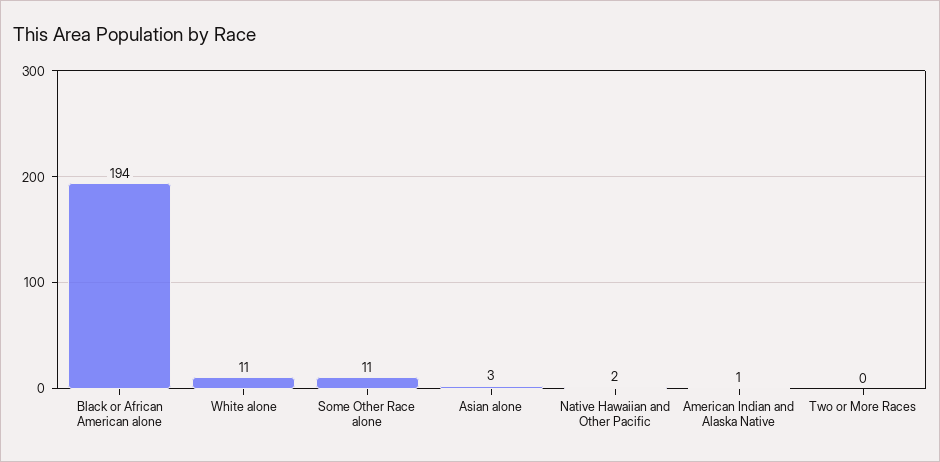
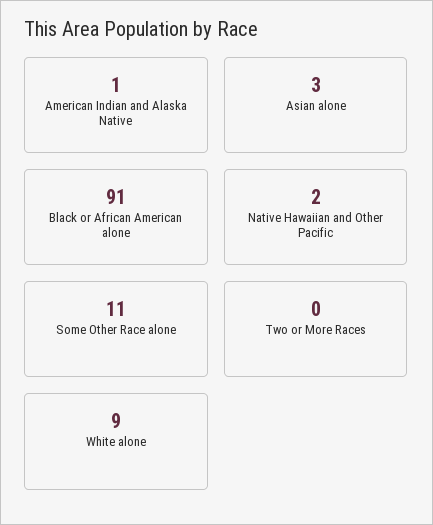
  {
-   "Black or African American alone": 194,
+   "Black or African American alone": 91,
-   "White alone": 11,
+   "White alone": 9,
    "Some Other Race alone": 11,
    "Asian alone": 3,
    "Native Hawaiian and Other Pacific": 2,
    "American Indian and Alaska Native": 1,
    "Two or More Races": 0
  }

